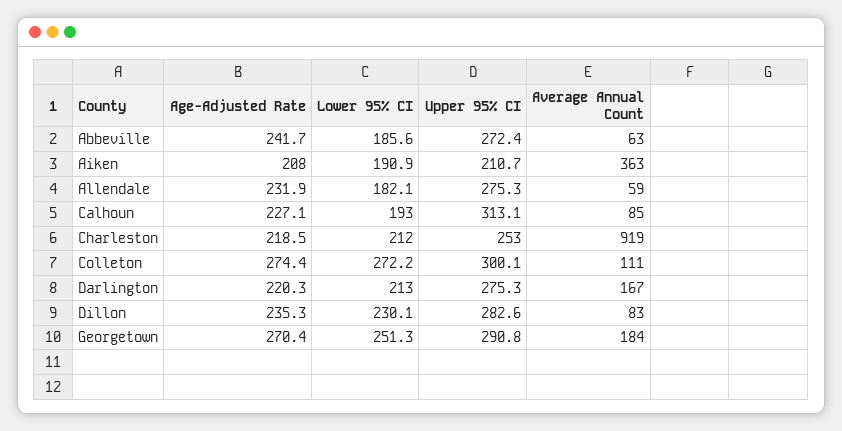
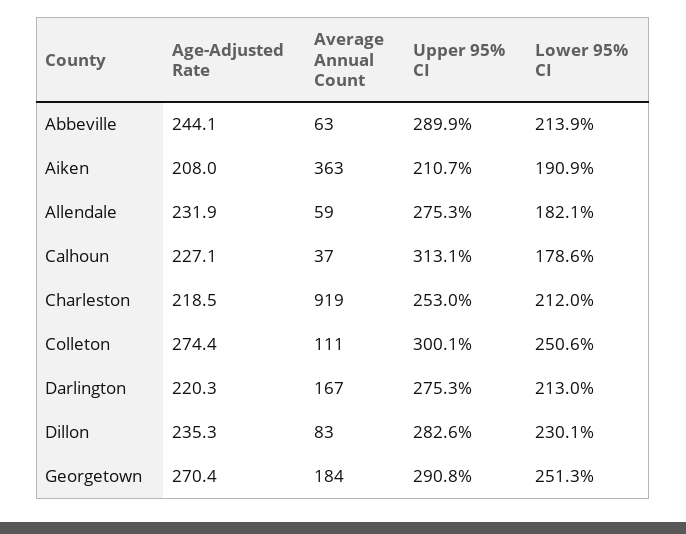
  {
    "Age-Adjusted Rate": {
-     "Abbeville": 241.7,
+     "Abbeville": 244.1,
      "Aiken": 208,
      "Allendale": 231.9,
      "Calhoun": 227.1,
      "Charleston": 218.5,
      "Colleton": 274.4,
      "Darlington": 220.3,
      "Dillon": 235.3,
      "Georgetown": 270.4
    },
    "Lower 95% CI": {
-     "Abbeville": 185.6,
+     "Abbeville": 213.9,
      "Aiken": 190.9,
      "Allendale": 182.1,
-     "Calhoun": 193,
+     "Calhoun": 178.6,
      "Charleston": 212,
-     "Colleton": 272.2,
+     "Colleton": 250.6,
      "Darlington": 213,
      "Dillon": 230.1,
      "Georgetown": 251.3
    },
    "Upper 95% CI": {
-     "Abbeville": 272.4,
+     "Abbeville": 289.9,
      "Aiken": 210.7,
      "Allendale": 275.3,
      "Calhoun": 313.1,
      "Charleston": 253,
      "Colleton": 300.1,
      "Darlington": 275.3,
      "Dillon": 282.6,
      "Georgetown": 290.8
    },
    "Average Annual Count": {
      "Abbeville": 63,
      "Aiken": 363,
      "Allendale": 59,
-     "Calhoun": 85,
+     "Calhoun": 37,
      "Charleston": 919,
      "Colleton": 111,
      "Darlington": 167,
      "Dillon": 83,
      "Georgetown": 184
    }
  }

